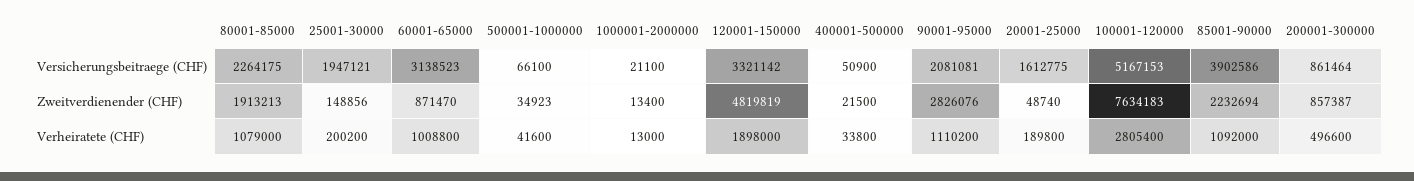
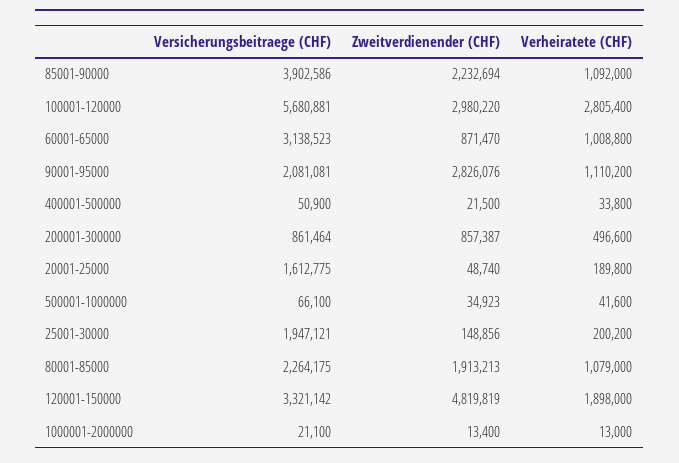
  {
    "80001-85000": {
      "Versicherungsbeitraege (CHF)": 2264175,
      "Zweitverdienender (CHF)": 1913213,
      "Verheiratete (CHF)": 1079000
    },
    "25001-30000": {
      "Versicherungsbeitraege (CHF)": 1947121,
      "Zweitverdienender (CHF)": 148856,
      "Verheiratete (CHF)": 200200
    },
    "60001-65000": {
      "Versicherungsbeitraege (CHF)": 3138523,
      "Zweitverdienender (CHF)": 871470,
      "Verheiratete (CHF)": 1008800
    },
    "500001-1000000": {
      "Versicherungsbeitraege (CHF)": 66100,
      "Zweitverdienender (CHF)": 34923,
      "Verheiratete (CHF)": 41600
    },
    "1000001-2000000": {
      "Versicherungsbeitraege (CHF)": 21100,
      "Zweitverdienender (CHF)": 13400,
      "Verheiratete (CHF)": 13000
    },
    "120001-150000": {
      "Versicherungsbeitraege (CHF)": 3321142,
      "Zweitverdienender (CHF)": 4819819,
      "Verheiratete (CHF)": 1898000
    },
    "400001-500000": {
      "Versicherungsbeitraege (CHF)": 50900,
      "Zweitverdienender (CHF)": 21500,
      "Verheiratete (CHF)": 33800
    },
    "90001-95000": {
      "Versicherungsbeitraege (CHF)": 2081081,
      "Zweitverdienender (CHF)": 2826076,
      "Verheiratete (CHF)": 1110200
    },
    "20001-25000": {
      "Versicherungsbeitraege (CHF)": 1612775,
      "Zweitverdienender (CHF)": 48740,
      "Verheiratete (CHF)": 189800
    },
    "100001-120000": {
-     "Versicherungsbeitraege (CHF)": 5167153,
+     "Versicherungsbeitraege (CHF)": 5680881,
-     "Zweitverdienender (CHF)": 7634183,
+     "Zweitverdienender (CHF)": 2980220,
      "Verheiratete (CHF)": 2805400
    },
    "85001-90000": {
      "Versicherungsbeitraege (CHF)": 3902586,
      "Zweitverdienender (CHF)": 2232694,
      "Verheiratete (CHF)": 1092000
    },
    "200001-300000": {
      "Versicherungsbeitraege (CHF)": 861464,
      "Zweitverdienender (CHF)": 857387,
      "Verheiratete (CHF)": 496600
    }
  }

